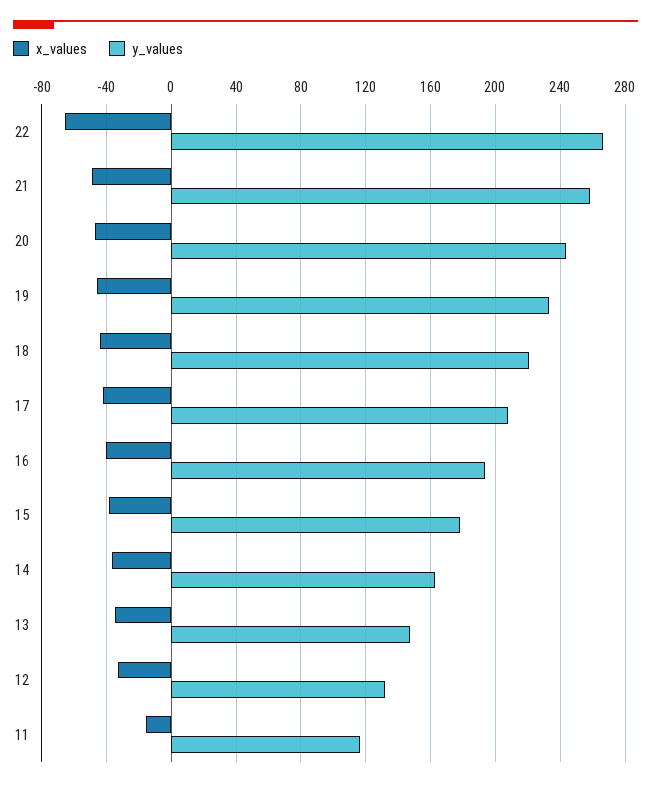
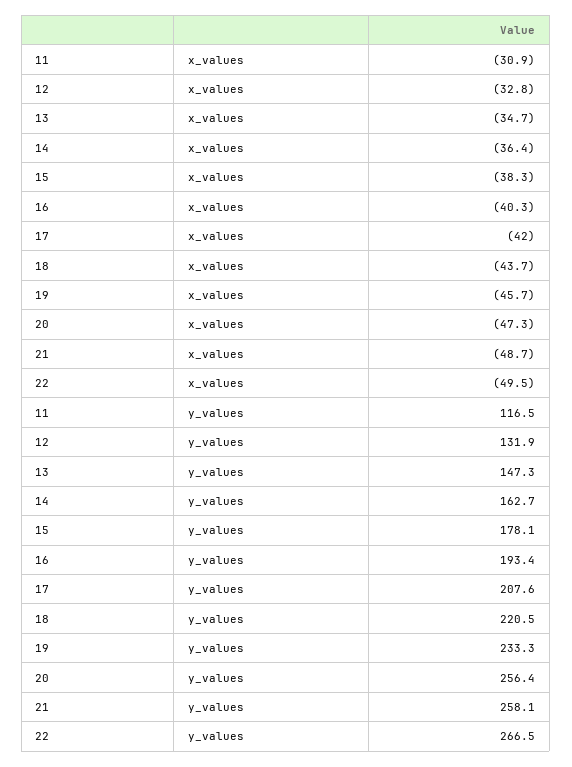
  {
    "x_values": {
-     "22": -65,
+     "22": -49.5,
      "21": -48.7,
      "20": -47.3,
      "19": -45.7,
      "18": -43.7,
      "17": -42,
      "16": -40.3,
      "15": -38.3,
      "14": -36.4,
      "13": -34.7,
      "12": -32.8,
-     "11": -15
+     "11": -30.9
    },
    "y_values": {
      "22": 266.5,
      "21": 258.1,
-     "20": 245,
+     "20": 256.4,
      "19": 233.3,
      "18": 220.5,
      "17": 207.6,
      "16": 193.4,
      "15": 178.1,
      "14": 162.7,
      "13": 147.3,
      "12": 131.9,
      "11": 116.5
    }
  }

